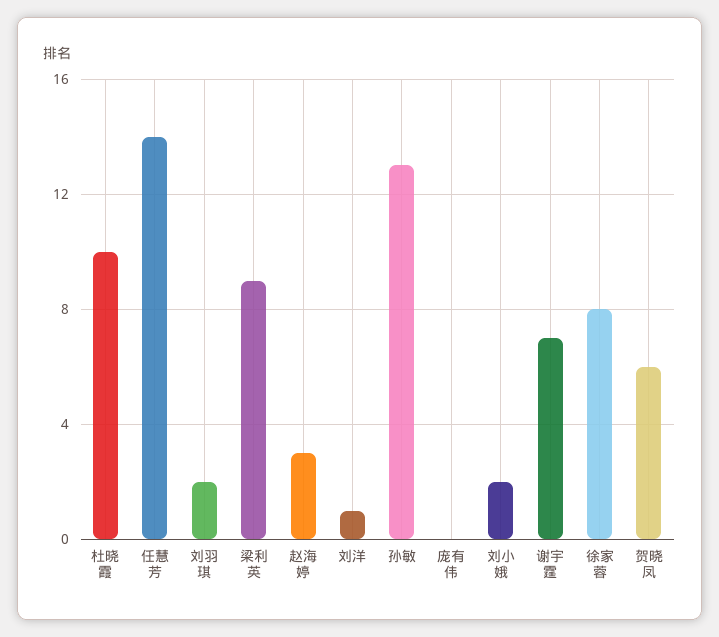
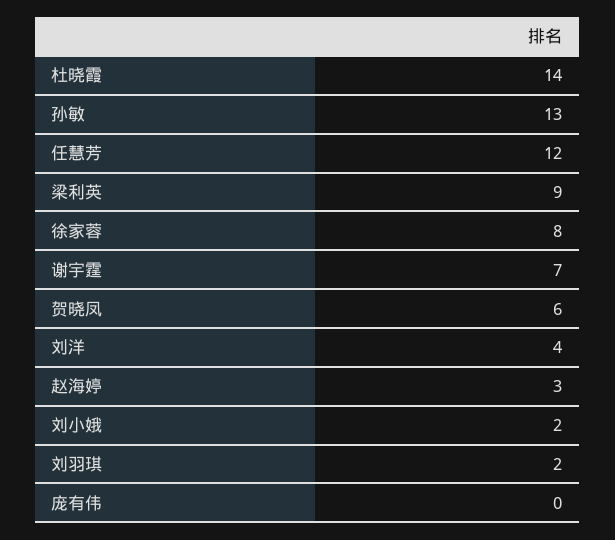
  {
-   "杜晓霞": 10,
+   "杜晓霞": 14,
-   "任慧芳": 14,
+   "任慧芳": 12,
    "刘羽琪": 2,
    "梁利英": 9,
    "赵海婷": 3,
-   "刘洋": 1,
+   "刘洋": 4,
    "孙敏": 13,
    "庞有伟": 0,
    "刘小娥": 2,
    "谢宇霆": 7,
    "徐家蓉": 8,
    "贺晓凤": 6
  }

